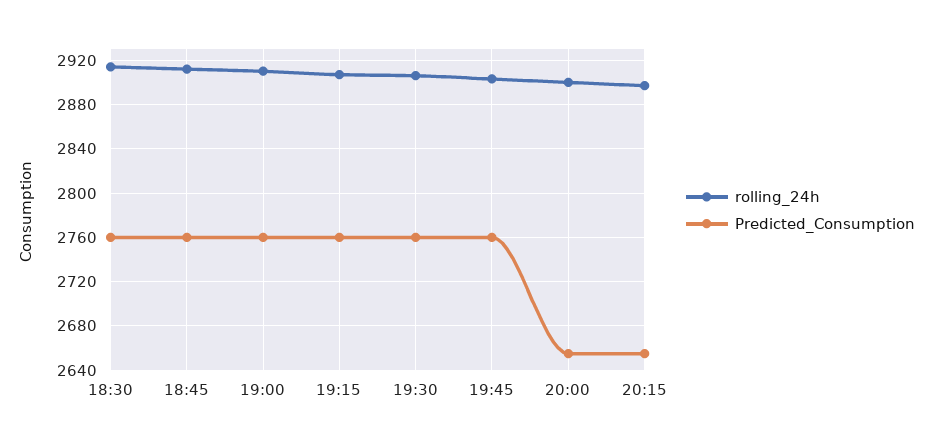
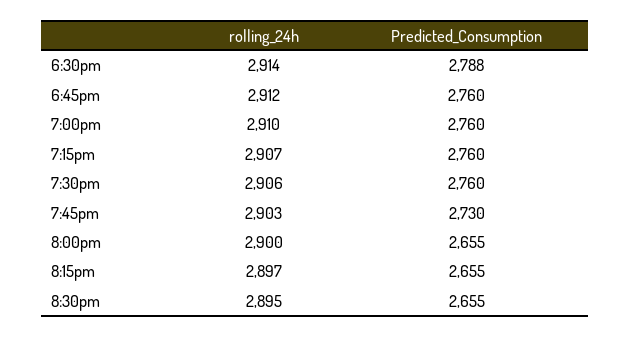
  {
    "rolling_24h": {
      "18:30": 2914,
      "18:45": 2912,
      "19:00": 2910,
      "19:15": 2907,
      "19:30": 2906,
      "19:45": 2903,
      "20:00": 2900,
-     "20:15": 2897
+     "20:15": 2897,
+     "8:30pm": 2895
    },
    "Predicted_Consumption": {
-     "18:30": 2760,
+     "18:30": 2788,
      "18:45": 2760,
      "19:00": 2760,
      "19:15": 2760,
      "19:30": 2760,
-     "19:45": 2760,
+     "19:45": 2730,
      "20:00": 2655,
-     "20:15": 2655
+     "20:15": 2655,
+     "8:30pm": 2655
    }
  }

